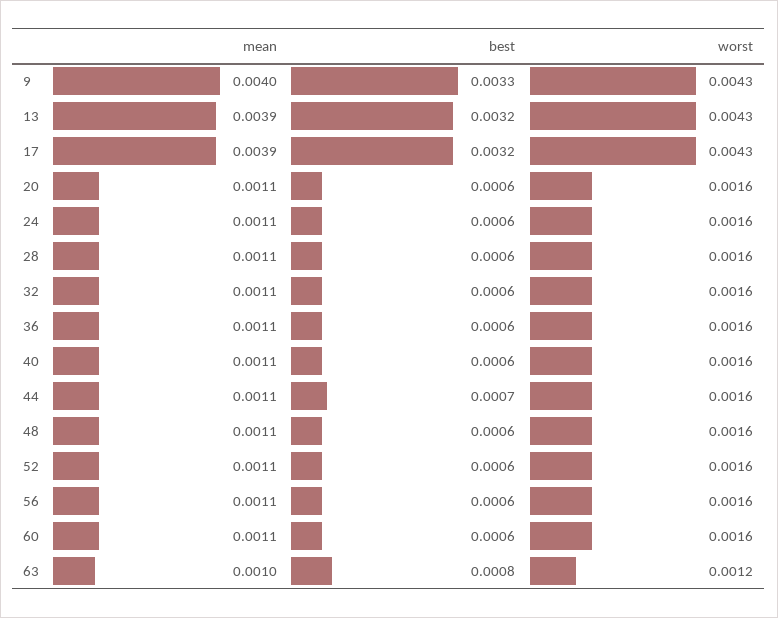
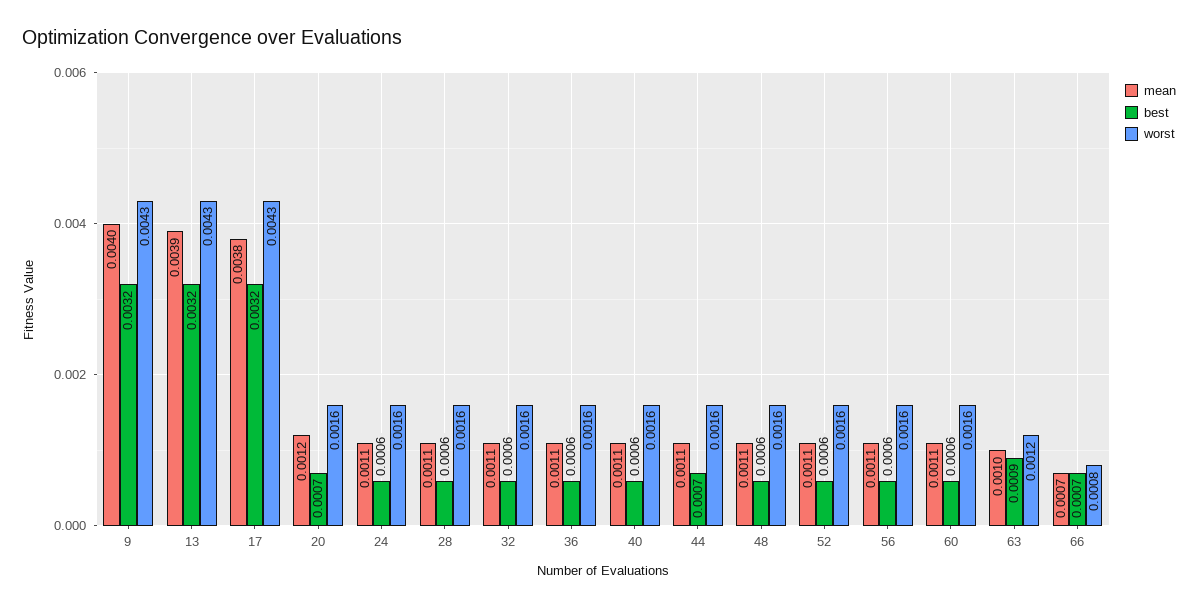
  {
    "mean": {
      "9": 0.004,
      "13": 0.0039,
-     "17": 0.0039,
+     "17": 0.0038,
-     "20": 0.0011,
+     "20": 0.0012,
      "24": 0.0011,
      "28": 0.0011,
      "32": 0.0011,
      "36": 0.0011,
      "40": 0.0011,
      "44": 0.0011,
      "48": 0.0011,
      "52": 0.0011,
      "56": 0.0011,
      "60": 0.0011,
-     "63": 0.001
+     "63": 0.001,
+     "66": 0.0007
    },
    "best": {
-     "9": 0.0033,
+     "9": 0.0032,
      "13": 0.0032,
      "17": 0.0032,
-     "20": 0.0006,
+     "20": 0.0007,
      "24": 0.0006,
      "28": 0.0006,
      "32": 0.0006,
      "36": 0.0006,
      "40": 0.0006,
      "44": 0.0007,
      "48": 0.0006,
      "52": 0.0006,
      "56": 0.0006,
      "60": 0.0006,
-     "63": 0.0008
+     "63": 0.0009,
+     "66": 0.0007
    },
    "worst": {
      "9": 0.0043,
      "13": 0.0043,
      "17": 0.0043,
      "20": 0.0016,
      "24": 0.0016,
      "28": 0.0016,
      "32": 0.0016,
      "36": 0.0016,
      "40": 0.0016,
      "44": 0.0016,
      "48": 0.0016,
      "52": 0.0016,
      "56": 0.0016,
      "60": 0.0016,
-     "63": 0.0012
+     "63": 0.0012,
+     "66": 0.0008
    }
  }

